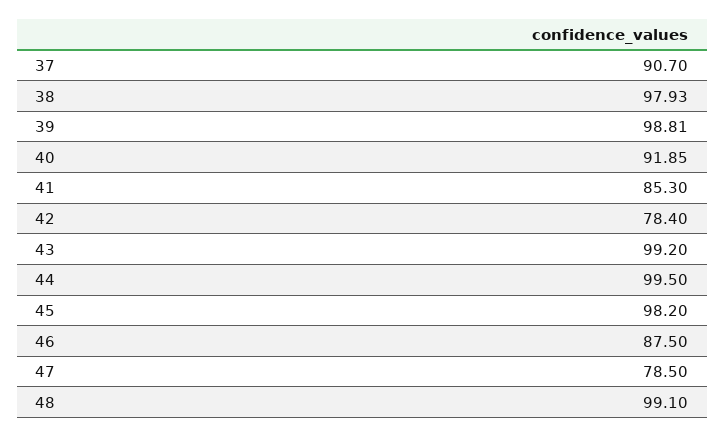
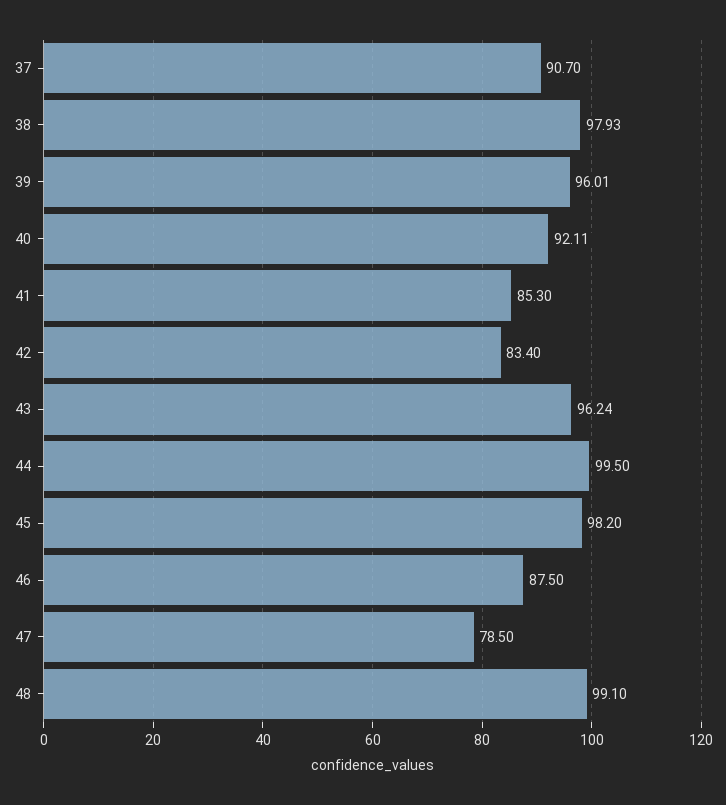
  {
    "37": 90.7,
    "38": 97.93,
-   "39": 98.81,
+   "39": 96.01,
-   "40": 91.85,
+   "40": 92.11,
    "41": 85.3,
-   "42": 78.4,
+   "42": 83.4,
-   "43": 99.2,
+   "43": 96.24,
    "44": 99.5,
    "45": 98.2,
    "46": 87.5,
    "47": 78.5,
    "48": 99.1
  }

